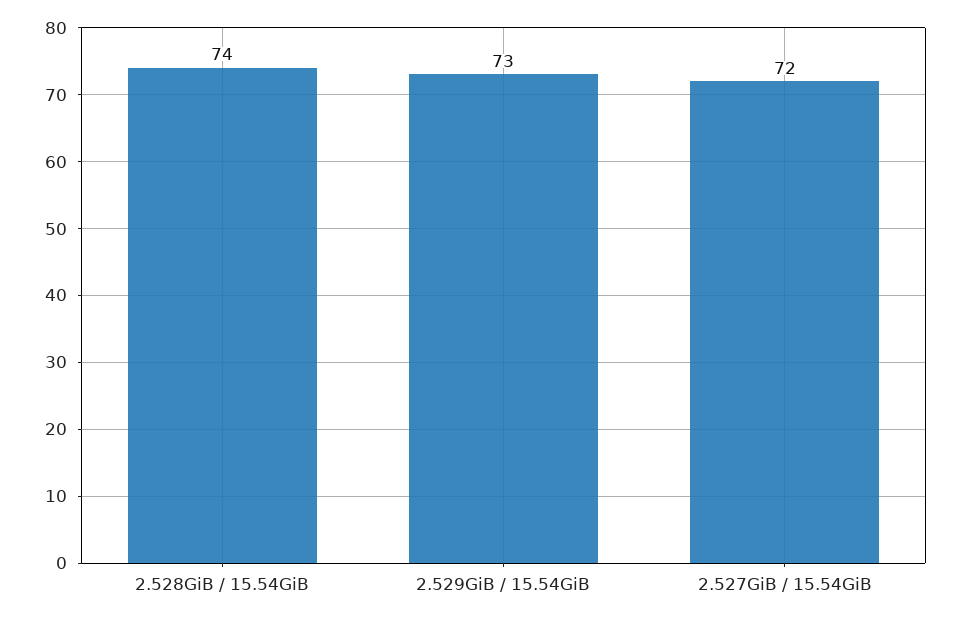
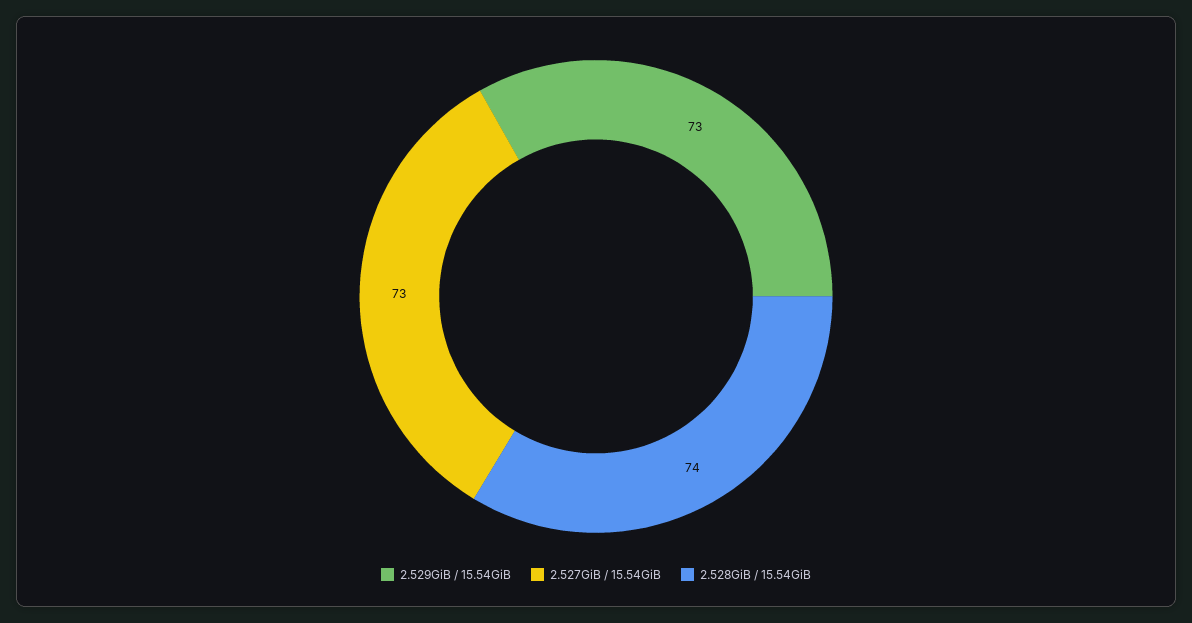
  {
    "2.528GiB / 15.54GiB": 74,
    "2.529GiB / 15.54GiB": 73,
-   "2.527GiB / 15.54GiB": 72
+   "2.527GiB / 15.54GiB": 73
  }

